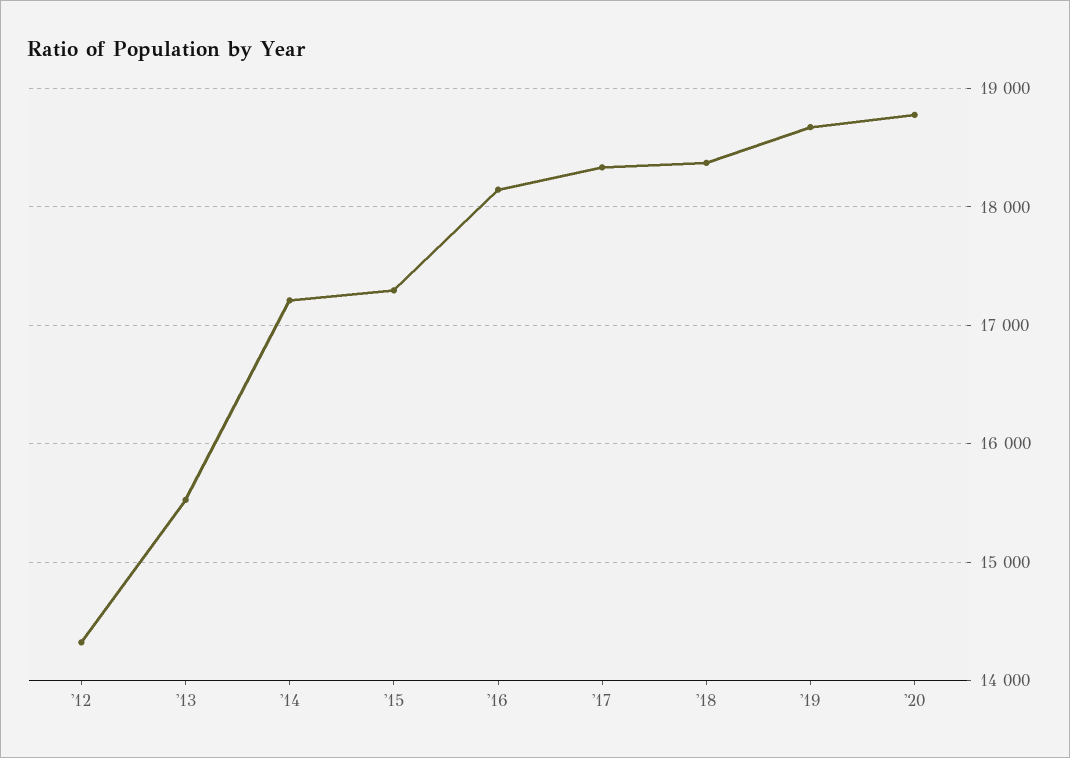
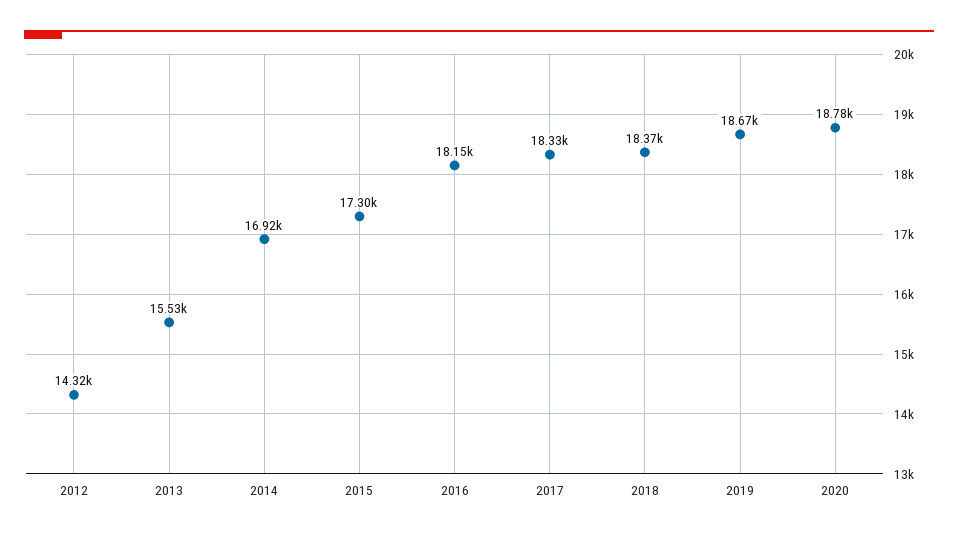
  {
    "'12": 14320,
    "'13": 15530,
-   "'14": 17200,
+   "'14": 16920,
    "'15": 17300,
    "'16": 18150,
    "'17": 18330,
    "'18": 18370,
    "'19": 18670,
    "'20": 18780
  }

